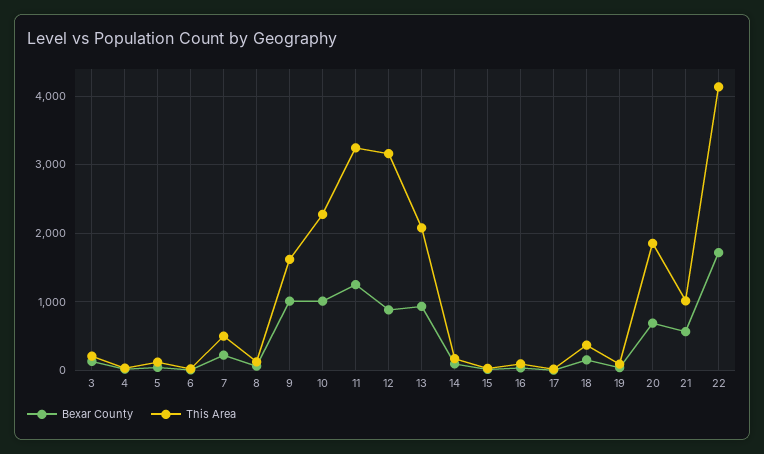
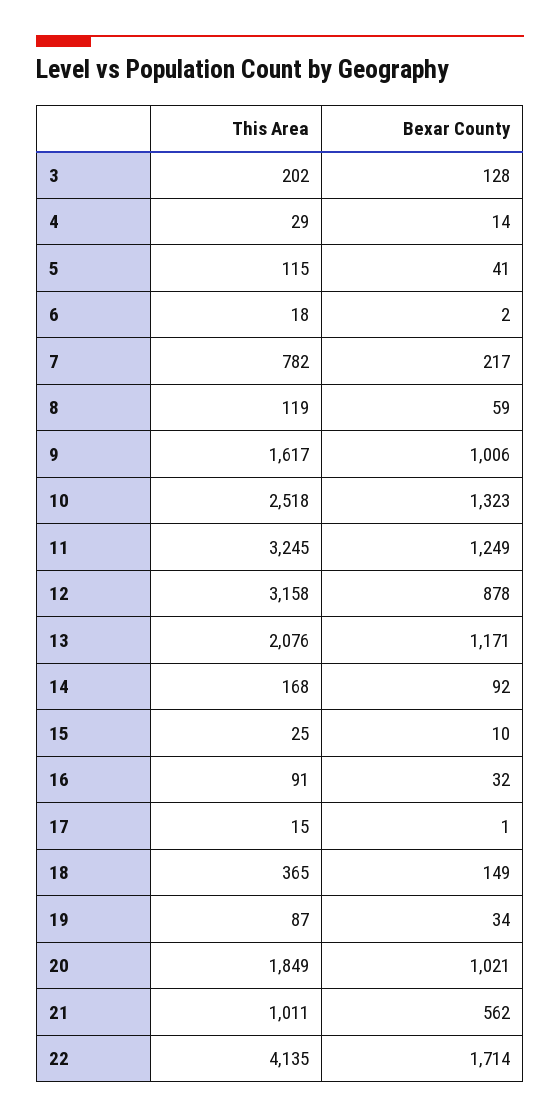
  {
    "Bexar County": {
      "3": 128,
      "4": 14,
      "5": 41,
      "6": 2,
      "7": 217,
      "8": 59,
      "9": 1006,
-     "10": 1000,
+     "10": 1323,
      "11": 1249,
      "12": 878,
-     "13": 900,
+     "13": 1171,
      "14": 92,
      "15": 10,
      "16": 32,
      "17": 1,
      "18": 149,
      "19": 34,
-     "20": 700,
+     "20": 1021,
      "21": 562,
      "22": 1714
    },
    "This Area": {
      "3": 202,
      "4": 29,
      "5": 115,
      "6": 18,
-     "7": 500,
+     "7": 782,
      "8": 119,
      "9": 1617,
-     "10": 2300,
+     "10": 2518,
      "11": 3245,
      "12": 3158,
      "13": 2076,
      "14": 168,
      "15": 25,
      "16": 91,
      "17": 15,
      "18": 365,
      "19": 87,
      "20": 1849,
      "21": 1011,
      "22": 4135
    }
  }

